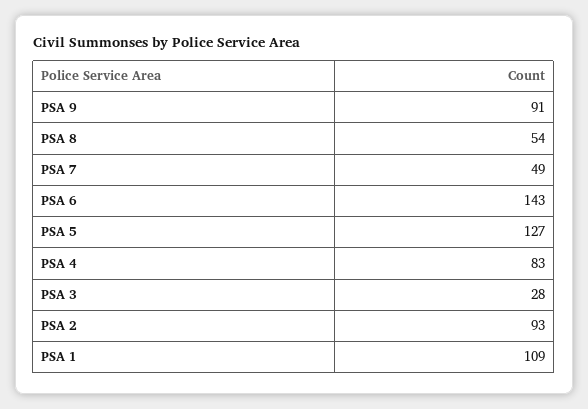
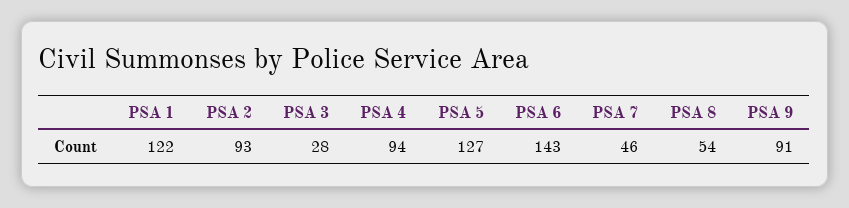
  {
    "PSA 9": 91,
    "PSA 8": 54,
-   "PSA 7": 49,
+   "PSA 7": 46,
    "PSA 6": 143,
    "PSA 5": 127,
-   "PSA 4": 83,
+   "PSA 4": 94,
    "PSA 3": 28,
    "PSA 2": 93,
-   "PSA 1": 109
+   "PSA 1": 122
  }

